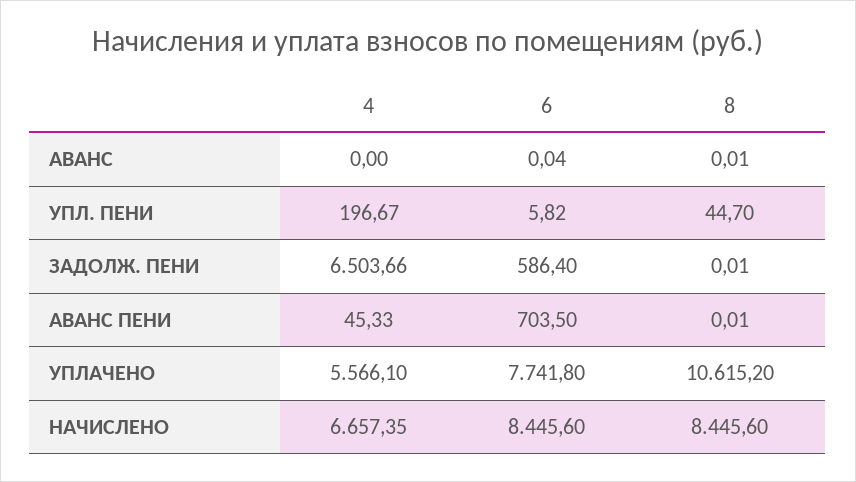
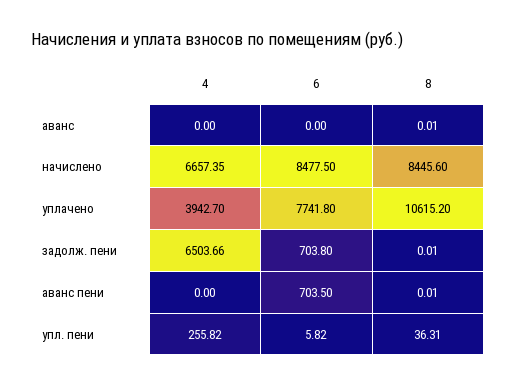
  {
    "4": {
      "АВАНС": 0,
-     "УПЛ. ПЕНИ": 196.67,
+     "УПЛ. ПЕНИ": 255.82,
      "ЗАДОЛЖ. ПЕНИ": 6503.66,
-     "АВАНС ПЕНИ": 45.33,
+     "АВАНС ПЕНИ": 0,
-     "УПЛАЧЕНО": 5566.1,
+     "УПЛАЧЕНО": 3942.7,
      "НАЧИСЛЕНО": 6657.35
    },
    "6": {
-     "АВАНС": 0.04,
+     "АВАНС": 0,
      "УПЛ. ПЕНИ": 5.82,
-     "ЗАДОЛЖ. ПЕНИ": 586.4,
+     "ЗАДОЛЖ. ПЕНИ": 703.8,
      "АВАНС ПЕНИ": 703.5,
      "УПЛАЧЕНО": 7741.8,
-     "НАЧИСЛЕНО": 8445.6
+     "НАЧИСЛЕНО": 8477.5
    },
    "8": {
      "АВАНС": 0.01,
-     "УПЛ. ПЕНИ": 44.7,
+     "УПЛ. ПЕНИ": 36.31,
      "ЗАДОЛЖ. ПЕНИ": 0.01,
      "АВАНС ПЕНИ": 0.01,
      "УПЛАЧЕНО": 10615.2,
      "НАЧИСЛЕНО": 8445.6
    }
  }

